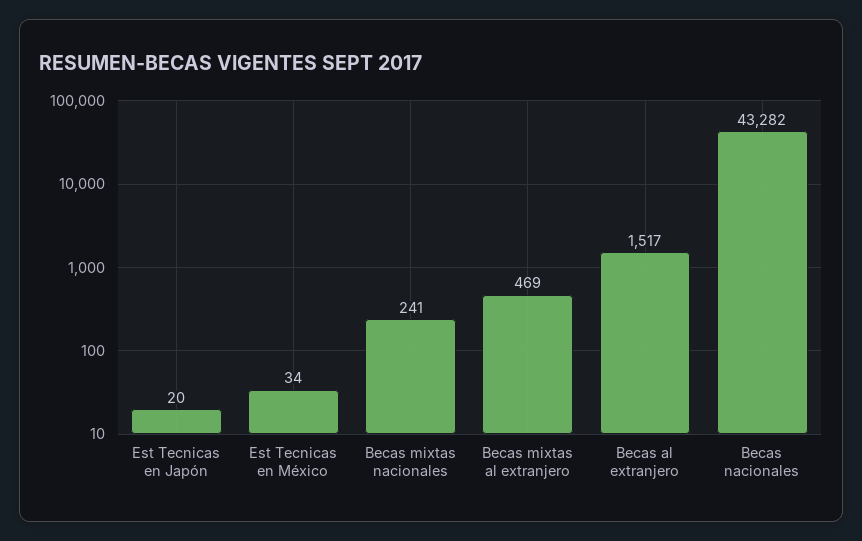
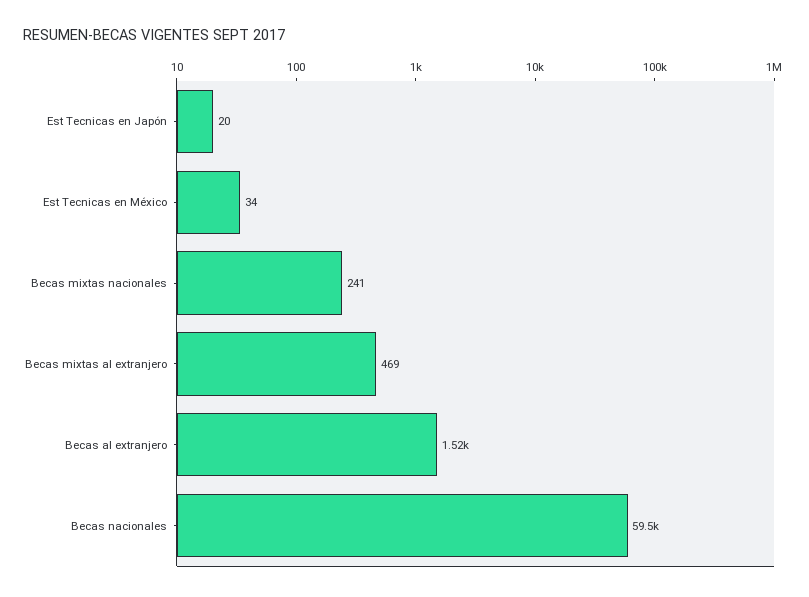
  {
    "Est Tecnicas en Japón": 20,
    "Est Tecnicas en México": 34,
    "Becas mixtas nacionales": 241,
    "Becas mixtas al extranjero": 469,
    "Becas al extranjero": 1517,
-   "Becas nacionales": 43282
+   "Becas nacionales": 59500
  }

